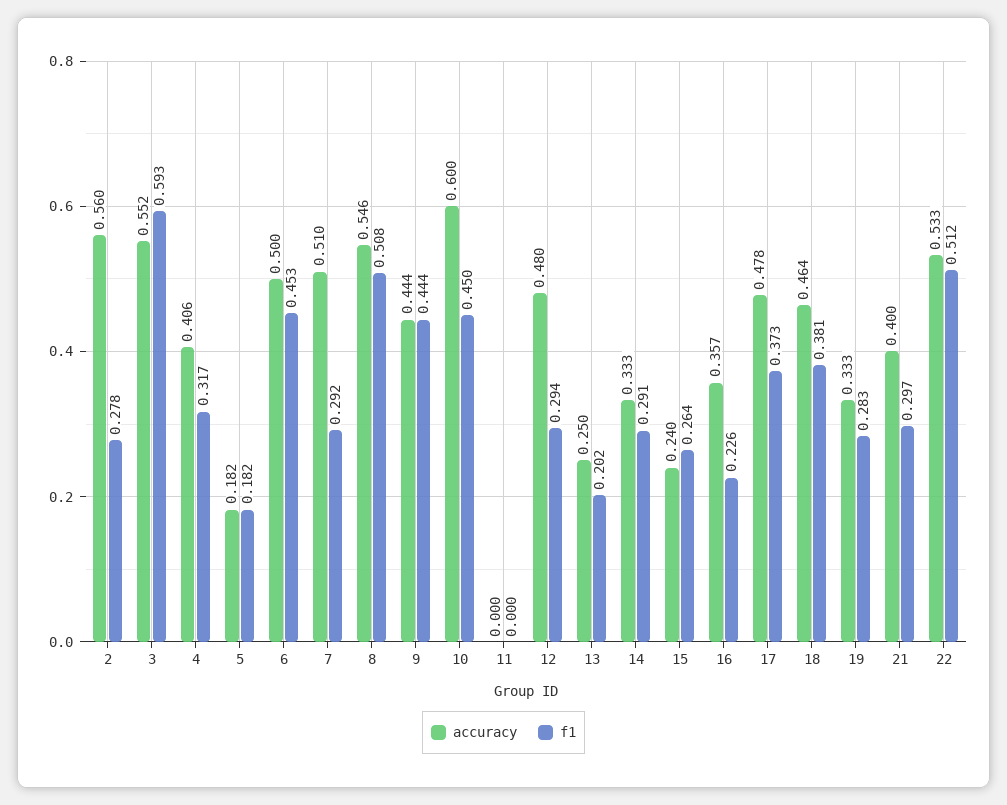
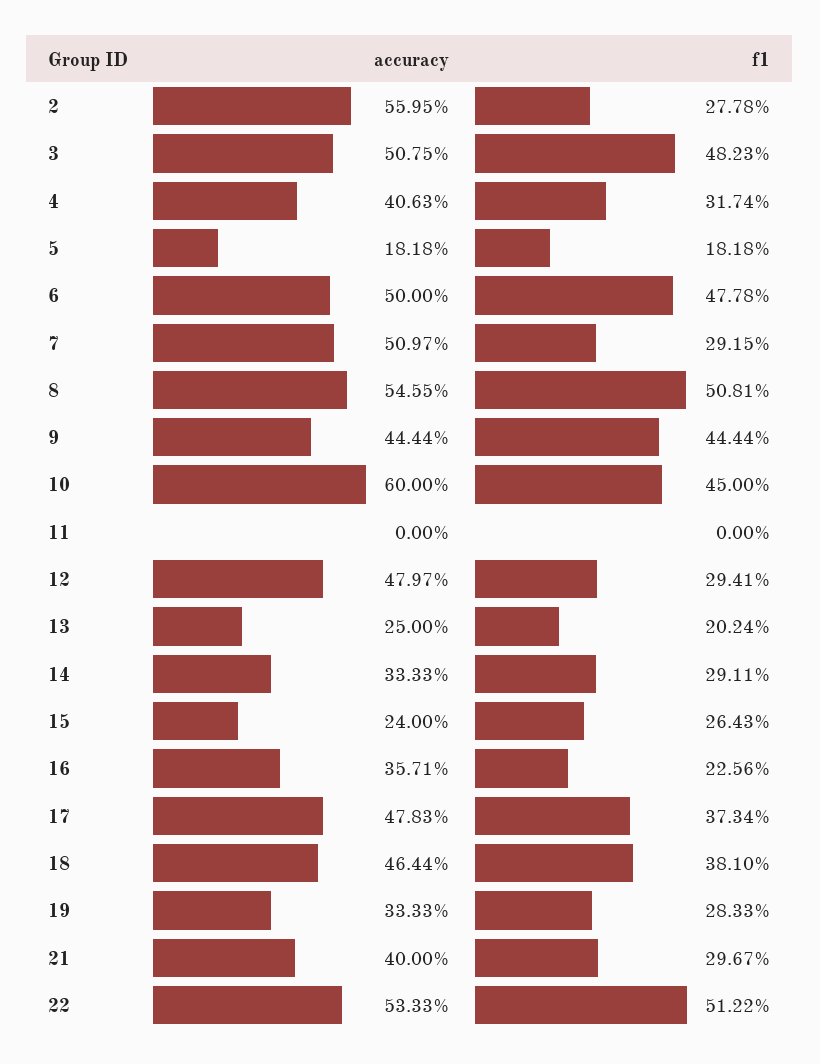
  {
    "accuracy": {
      "2": 0.5595,
-     "3": 0.552,
+     "3": 0.5075,
      "4": 0.4063,
      "5": 0.1818,
      "6": 0.5,
      "7": 0.5097,
      "8": 0.5455,
      "9": 0.4444,
      "10": 0.6,
      "11": 0,
      "12": 0.4797,
      "13": 0.25,
      "14": 0.3333,
      "15": 0.24,
      "16": 0.3571,
      "17": 0.4783,
      "18": 0.4644,
      "19": 0.3333,
      "21": 0.4,
      "22": 0.5333
    },
    "f1": {
      "2": 0.2778,
-     "3": 0.593,
+     "3": 0.4823,
      "4": 0.3174,
      "5": 0.1818,
-     "6": 0.453,
+     "6": 0.4778,
      "7": 0.2915,
      "8": 0.5081,
      "9": 0.4444,
      "10": 0.45,
      "11": 0,
      "12": 0.2941,
      "13": 0.2024,
      "14": 0.2911,
      "15": 0.2643,
      "16": 0.2256,
      "17": 0.3734,
      "18": 0.381,
      "19": 0.2833,
      "21": 0.2967,
      "22": 0.5122
    }
  }

